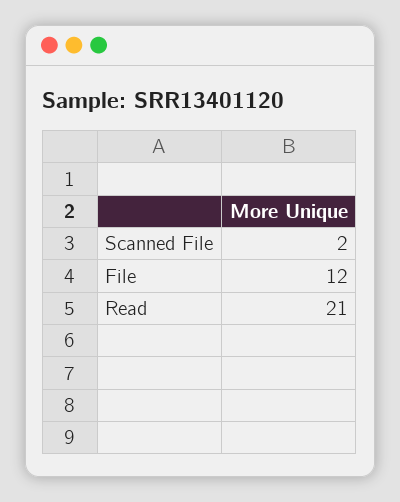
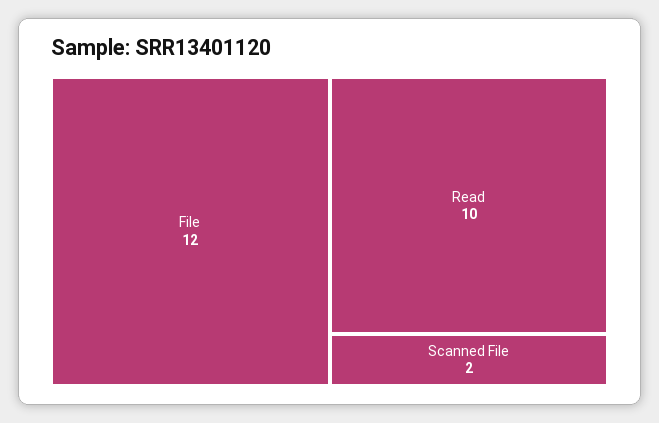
  {
    "Scanned File": 2,
    "File": 12,
-   "Read": 21
+   "Read": 10
  }

